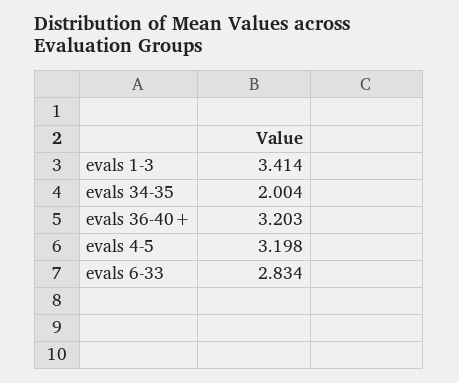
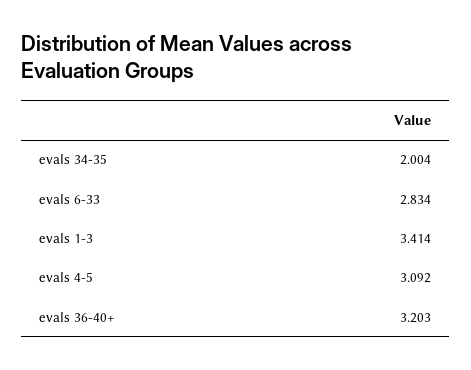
  {
    "evals 1-3": 3.414,
    "evals 34-35": 2.004,
    "evals 36-40+": 3.203,
-   "evals 4-5": 3.198,
+   "evals 4-5": 3.092,
    "evals 6-33": 2.834
  }

